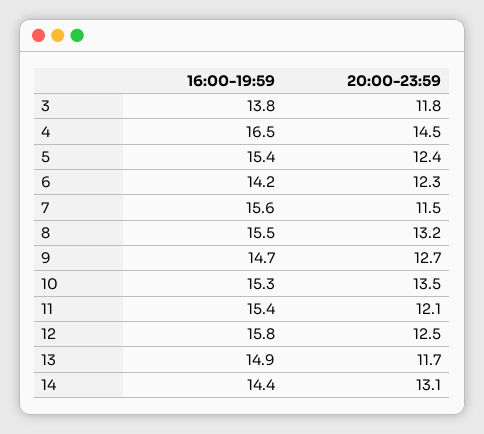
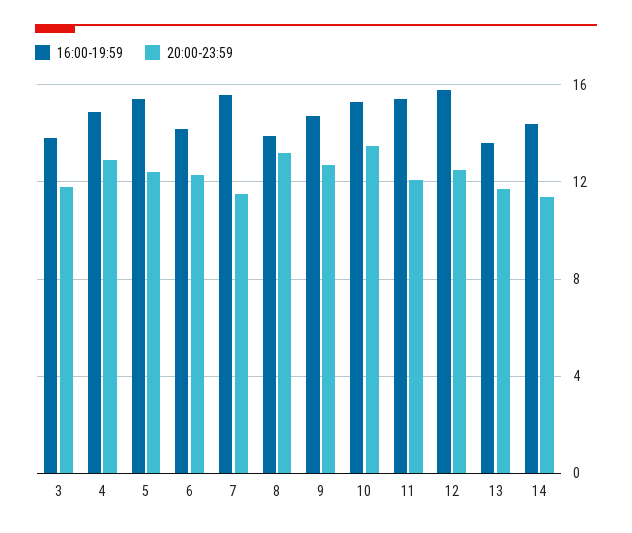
  {
    "16:00-19:59": {
      "3": 13.8,
-     "4": 16.5,
+     "4": 15,
      "5": 15.4,
      "6": 14.2,
      "7": 15.6,
-     "8": 15.5,
+     "8": 14,
      "9": 14.7,
      "10": 15.3,
      "11": 15.4,
      "12": 15.8,
-     "13": 14.9,
+     "13": 13.5,
      "14": 14.4
    },
    "20:00-23:59": {
      "3": 11.8,
-     "4": 14.5,
+     "4": 13,
      "5": 12.4,
      "6": 12.3,
      "7": 11.5,
      "8": 13.2,
      "9": 12.7,
      "10": 13.5,
      "11": 12.1,
      "12": 12.5,
      "13": 11.7,
-     "14": 13.1
+     "14": 11.5
    }
  }

